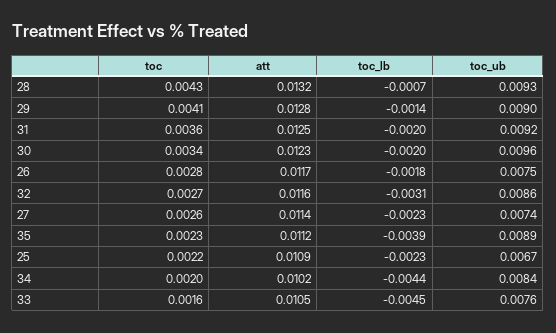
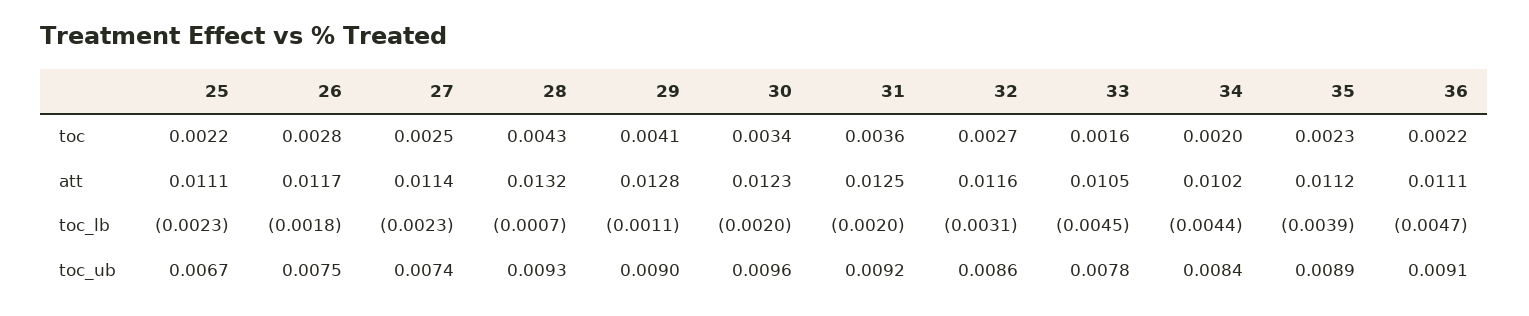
  {
    "toc": {
      "28": 0.0043,
      "29": 0.0041,
      "31": 0.0036,
      "30": 0.0034,
      "26": 0.0028,
      "32": 0.0027,
-     "27": 0.0026,
+     "27": 0.0025,
      "35": 0.0023,
      "25": 0.0022,
      "34": 0.002,
-     "33": 0.0016
+     "33": 0.0016,
+     "36": 0.0022
    },
    "att": {
      "28": 0.0132,
      "29": 0.0128,
      "31": 0.0125,
      "30": 0.0123,
      "26": 0.0117,
      "32": 0.0116,
      "27": 0.0114,
      "35": 0.0112,
-     "25": 0.0109,
+     "25": 0.0111,
      "34": 0.0102,
-     "33": 0.0105
+     "33": 0.0105,
+     "36": 0.0111
    },
    "toc_lb": {
      "28": -0.0007,
-     "29": -0.0014,
+     "29": -0.0011,
      "31": -0.002,
      "30": -0.002,
      "26": -0.0018,
      "32": -0.0031,
      "27": -0.0023,
      "35": -0.0039,
      "25": -0.0023,
      "34": -0.0044,
-     "33": -0.0045
+     "33": -0.0045,
+     "36": -0.0047
    },
    "toc_ub": {
      "28": 0.0093,
      "29": 0.009,
      "31": 0.0092,
      "30": 0.0096,
      "26": 0.0075,
      "32": 0.0086,
      "27": 0.0074,
      "35": 0.0089,
      "25": 0.0067,
      "34": 0.0084,
-     "33": 0.0076
+     "33": 0.0078,
+     "36": 0.0091
    }
  }

